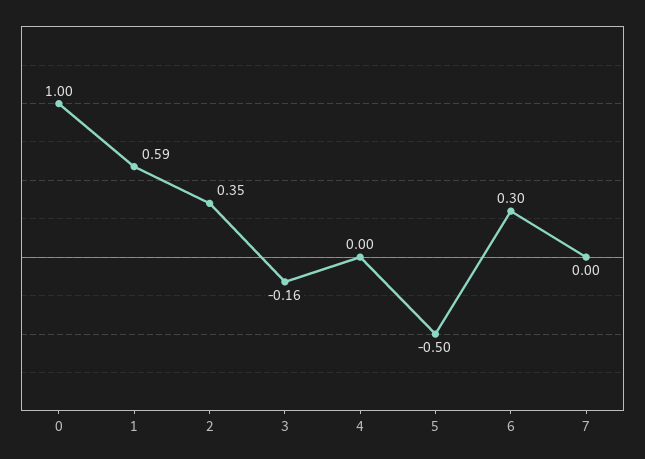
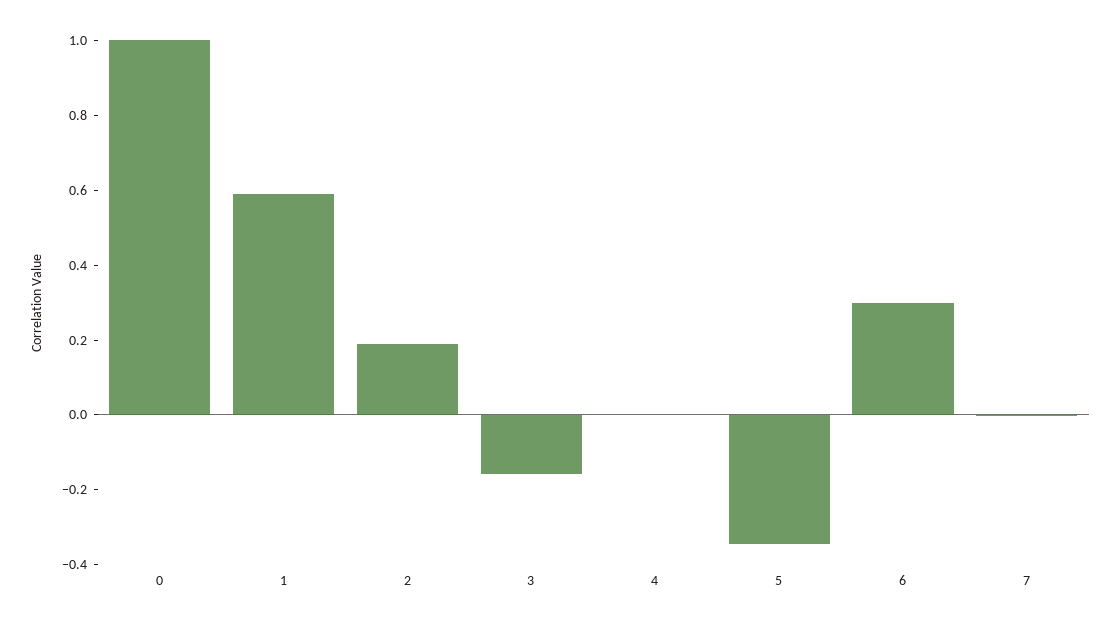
  {
    "0": 1,
    "1": 0.59,
-   "2": 0.35,
+   "2": 0.2,
    "3": -0.16,
    "4": 0,
-   "5": -0.5,
+   "5": -0.35,
    "6": 0.3,
    "7": 0
  }

